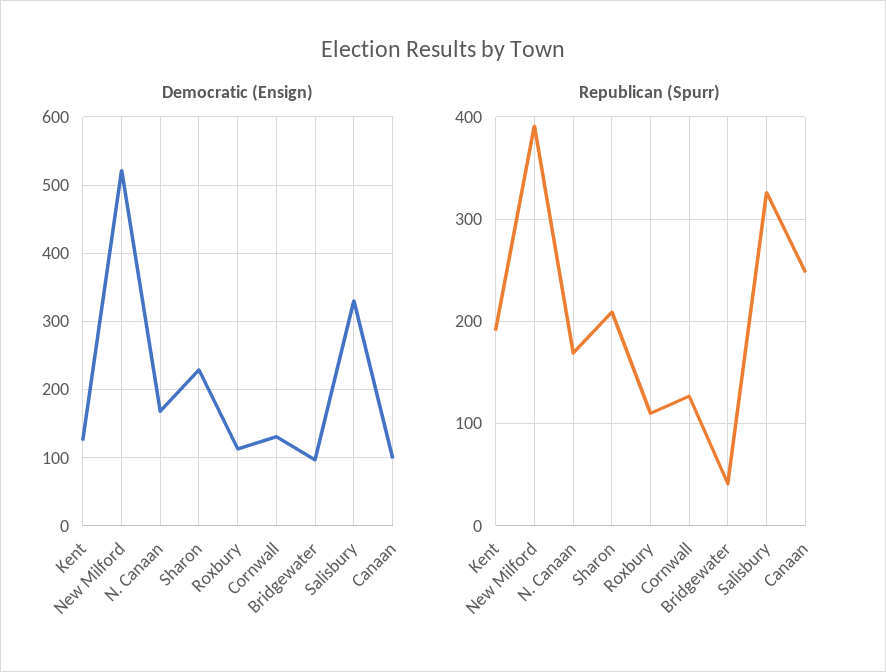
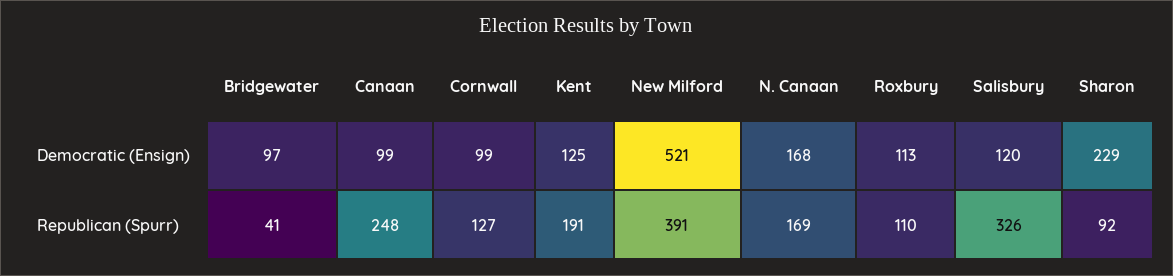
  {
    "Democratic (Ensign)": {
      "Kent": 125,
      "New Milford": 521,
      "N. Canaan": 168,
      "Sharon": 229,
      "Roxbury": 113,
-     "Cornwall": 130,
+     "Cornwall": 99,
      "Bridgewater": 97,
-     "Salisbury": 330,
+     "Salisbury": 120,
      "Canaan": 99
    },
    "Republican (Spurr)": {
      "Kent": 191,
      "New Milford": 391,
      "N. Canaan": 169,
-     "Sharon": 210,
+     "Sharon": 92,
      "Roxbury": 110,
      "Cornwall": 127,
      "Bridgewater": 41,
      "Salisbury": 326,
      "Canaan": 248
    }
  }

